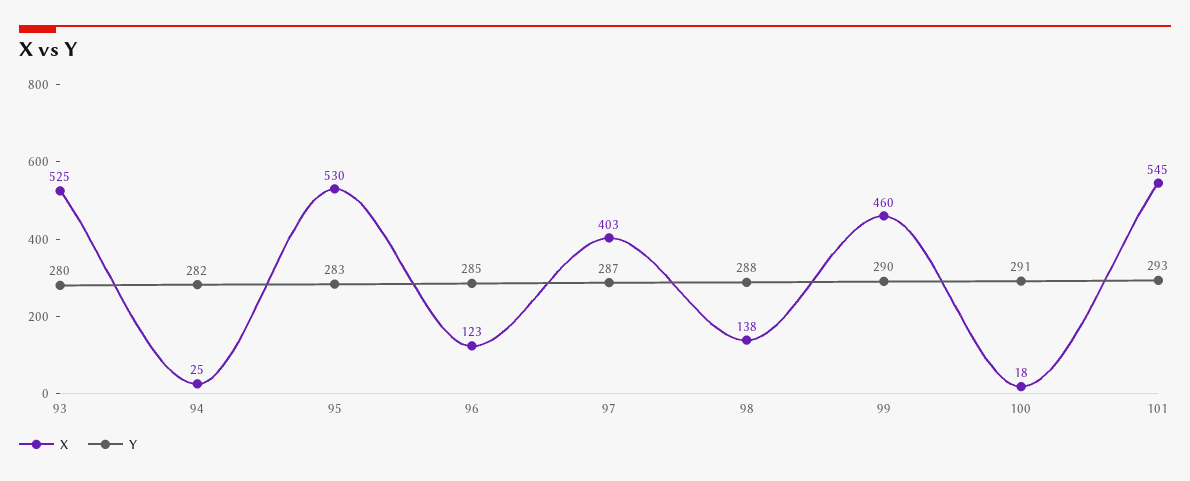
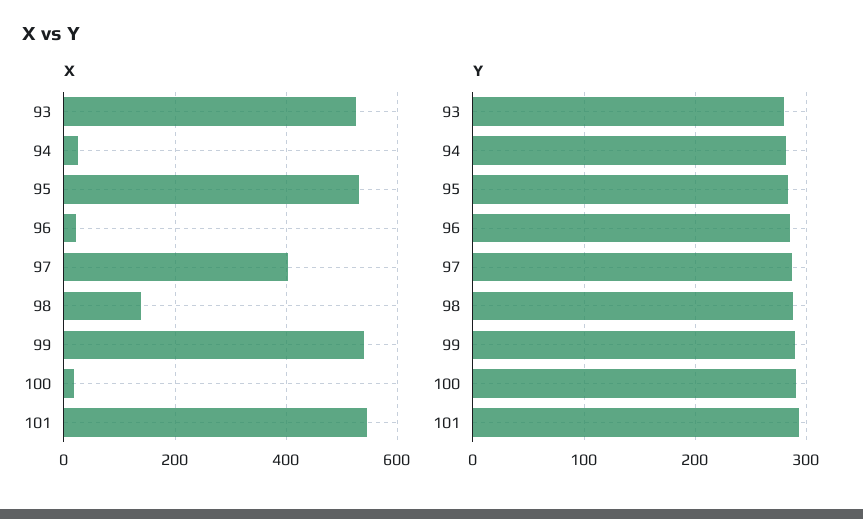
  {
    "X": {
      "93": 525,
      "94": 25,
      "95": 530,
-     "96": 123,
+     "96": 20,
      "97": 403,
      "98": 138,
-     "99": 460,
+     "99": 540,
      "100": 18,
      "101": 545
    },
    "Y": {
      "93": 280,
      "94": 282,
      "95": 283,
      "96": 285,
      "97": 287,
      "98": 288,
      "99": 290,
      "100": 291,
      "101": 293
    }
  }

